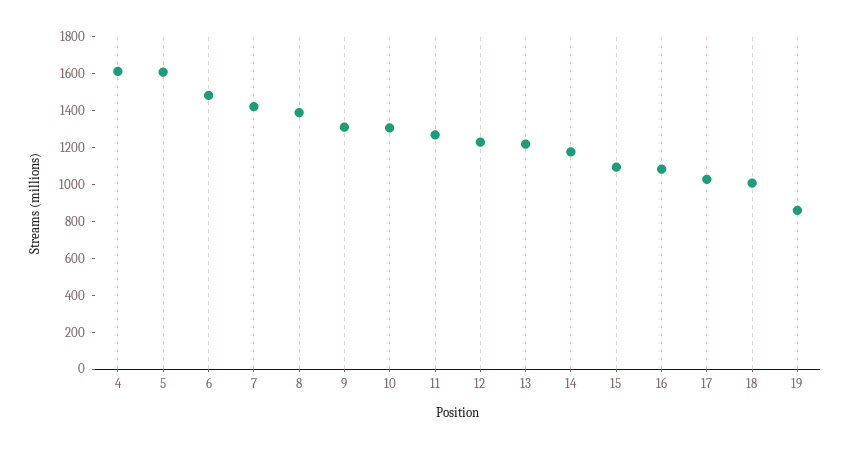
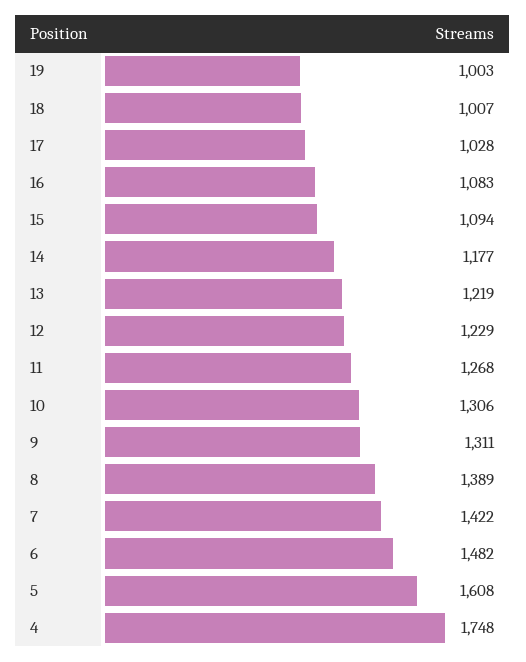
  {
-   "4": 1600,
+   "4": 1748,
    "5": 1608,
    "6": 1482,
    "7": 1422,
    "8": 1389,
    "9": 1311,
    "10": 1306,
    "11": 1268,
    "12": 1229,
    "13": 1219,
    "14": 1177,
    "15": 1094,
    "16": 1083,
    "17": 1028,
    "18": 1007,
-   "19": 850
+   "19": 1003
  }

